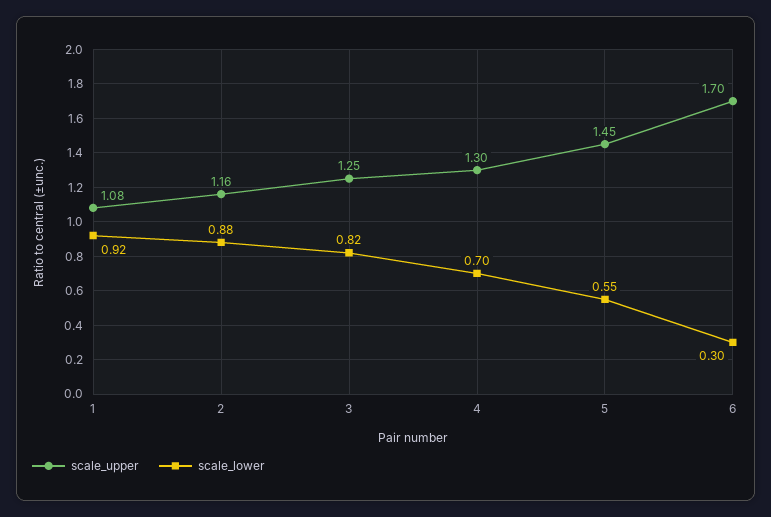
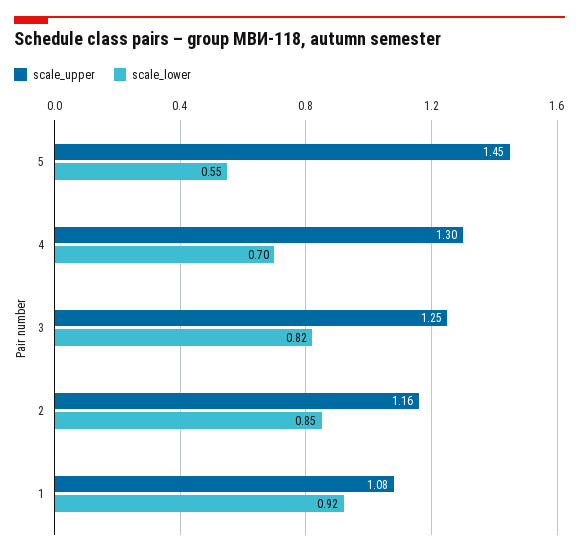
  {
    "scale_upper": {
      "1": 1.08,
      "2": 1.16,
      "3": 1.25,
      "4": 1.3,
-     "5": 1.45,
+     "5": 1.45
-     "6": 1.7
    },
    "scale_lower": {
      "1": 0.92,
-     "2": 0.88,
+     "2": 0.85,
      "3": 0.82,
      "4": 0.7,
-     "5": 0.55,
+     "5": 0.55
-     "6": 0.3
    }
  }

